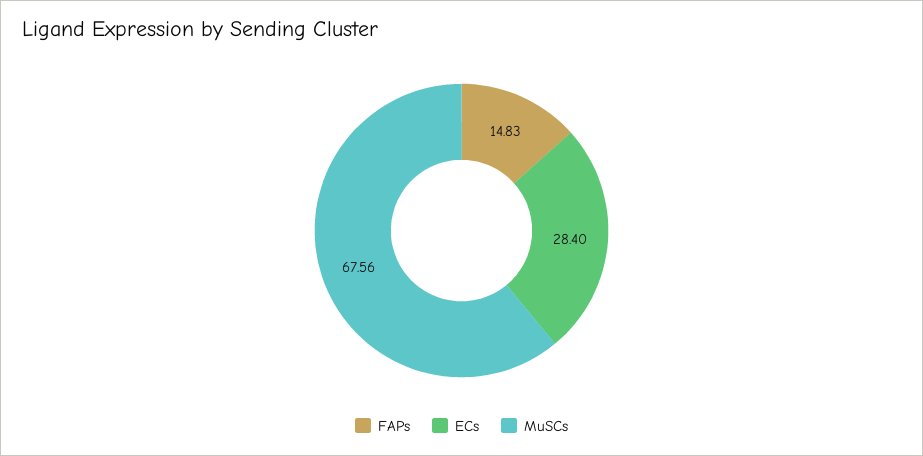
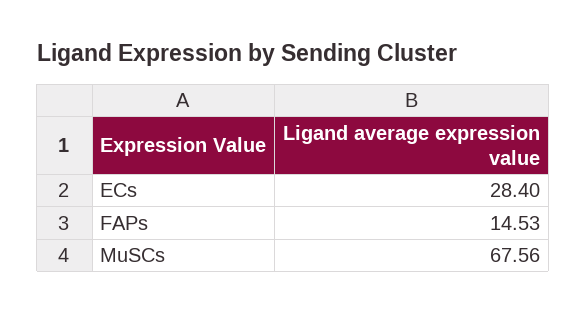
  {
-   "FAPs": 14.83,
+   "FAPs": 14.53,
    "ECs": 28.4,
    "MuSCs": 67.56
  }

